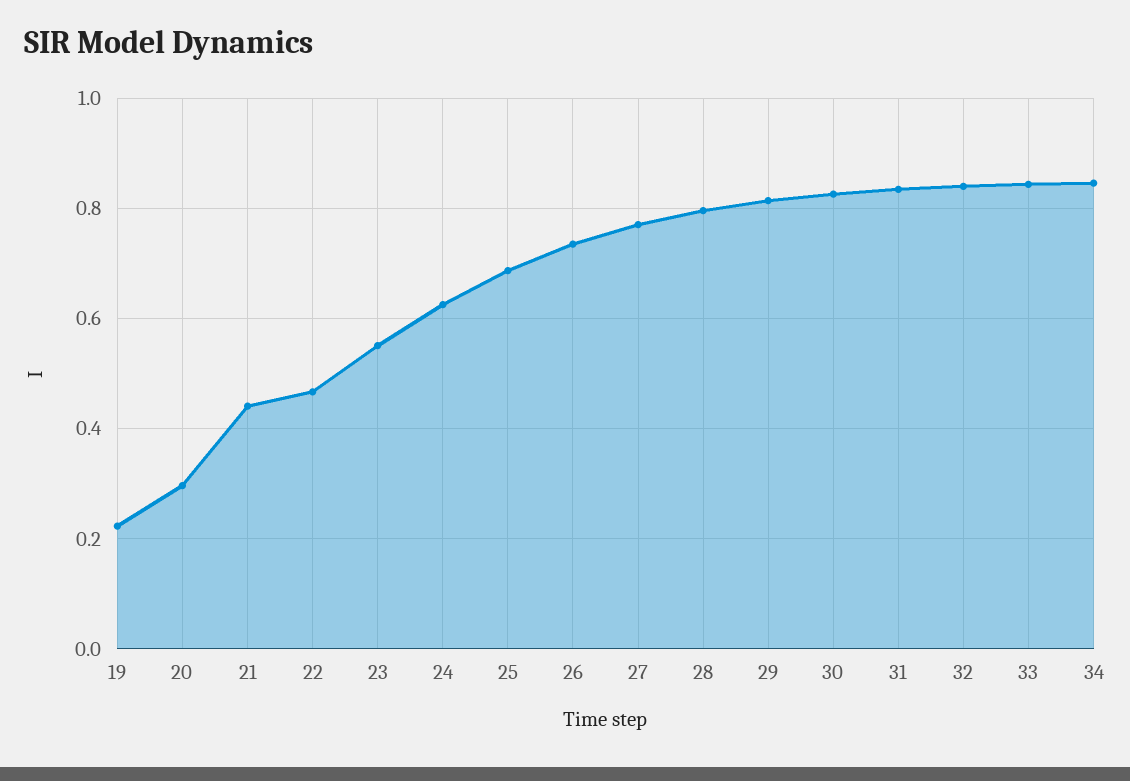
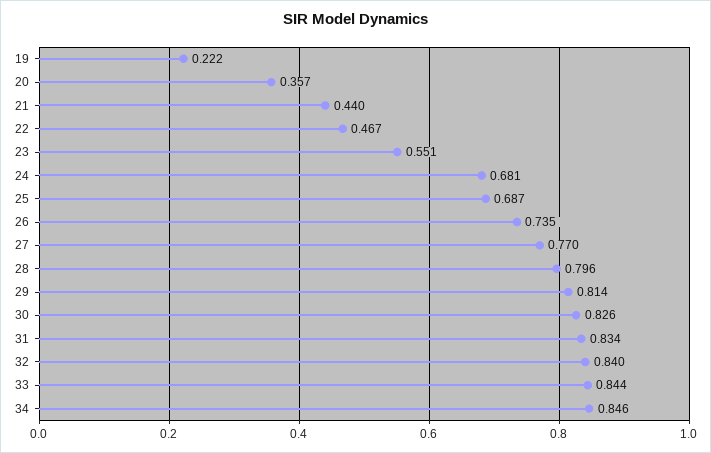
  {
    "19": 0.222,
-   "20": 0.3,
+   "20": 0.357,
    "21": 0.44,
    "22": 0.467,
    "23": 0.551,
-   "24": 0.62,
+   "24": 0.681,
    "25": 0.687,
    "26": 0.735,
    "27": 0.77,
    "28": 0.796,
    "29": 0.814,
    "30": 0.826,
    "31": 0.834,
    "32": 0.84,
    "33": 0.844,
    "34": 0.846
  }

